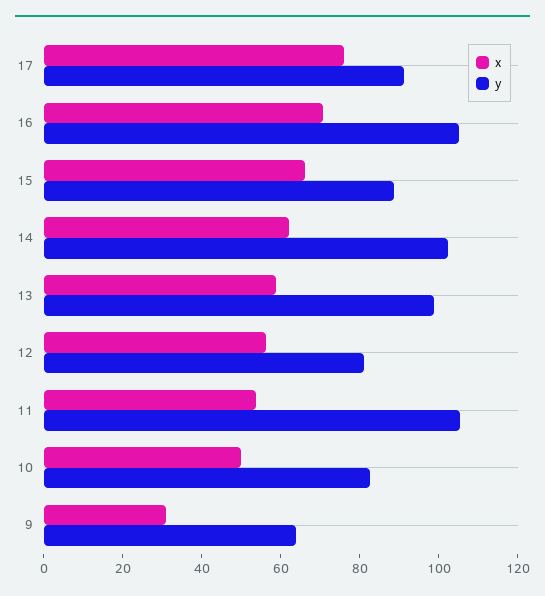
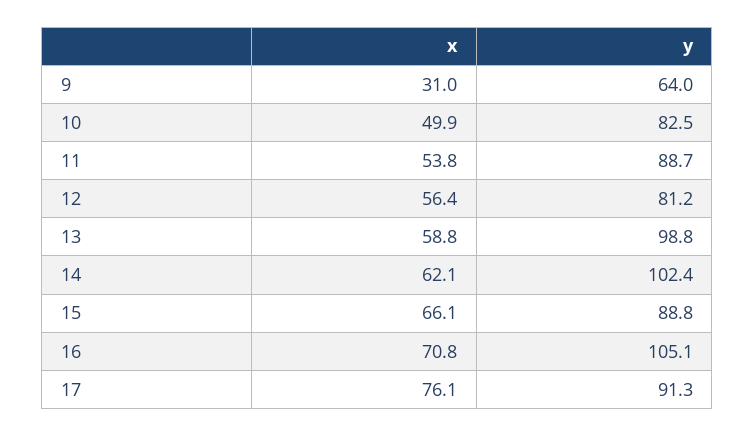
  {
    "x": {
      "17": 76.1,
      "16": 70.8,
      "15": 66.1,
      "14": 62.1,
      "13": 58.8,
      "12": 56.4,
      "11": 53.8,
      "10": 49.9,
      "9": 31
    },
    "y": {
      "17": 91.3,
      "16": 105.1,
      "15": 88.8,
      "14": 102.4,
      "13": 98.8,
      "12": 81.2,
-     "11": 105,
+     "11": 88.7,
      "10": 82.5,
      "9": 64
    }
  }

